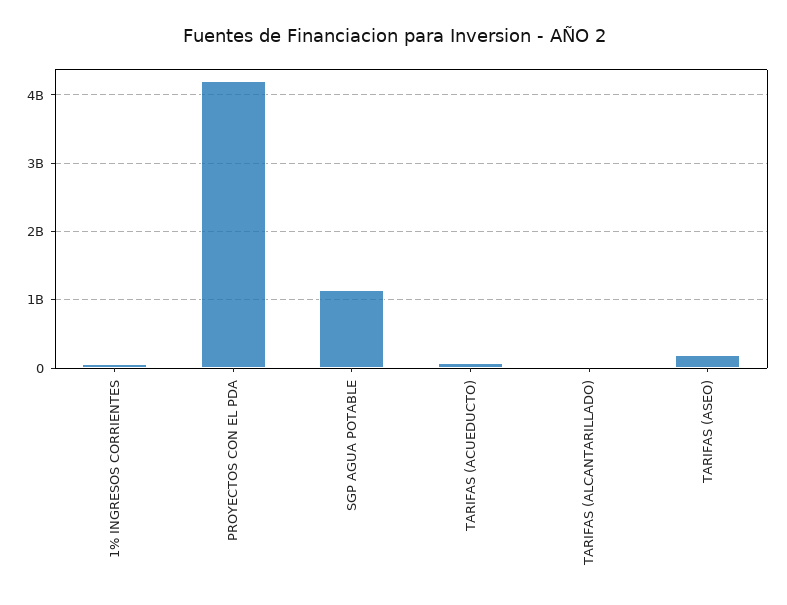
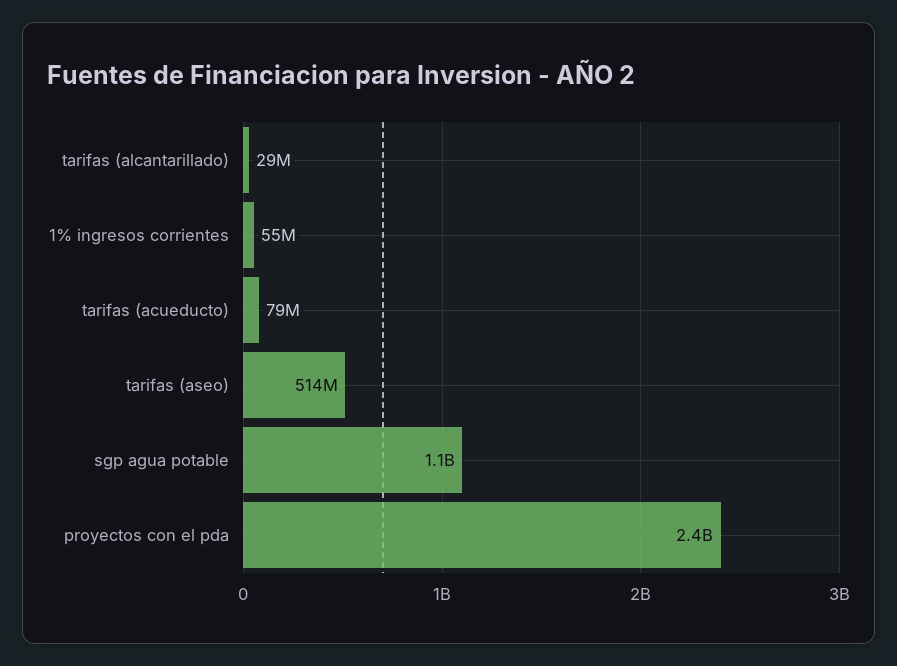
  {
    "1% INGRESOS CORRIENTES": 55000000,
-   "PROYECTOS CON EL PDA": 4200000000,
+   "PROYECTOS CON EL PDA": 2400000000,
    "SGP AGUA POTABLE": 1100000000,
    "TARIFAS (ACUEDUCTO)": 79000000,
    "TARIFAS (ALCANTARILLADO)": 29000000,
-   "TARIFAS (ASEO)": 200000000
+   "TARIFAS (ASEO)": 514000000
  }

